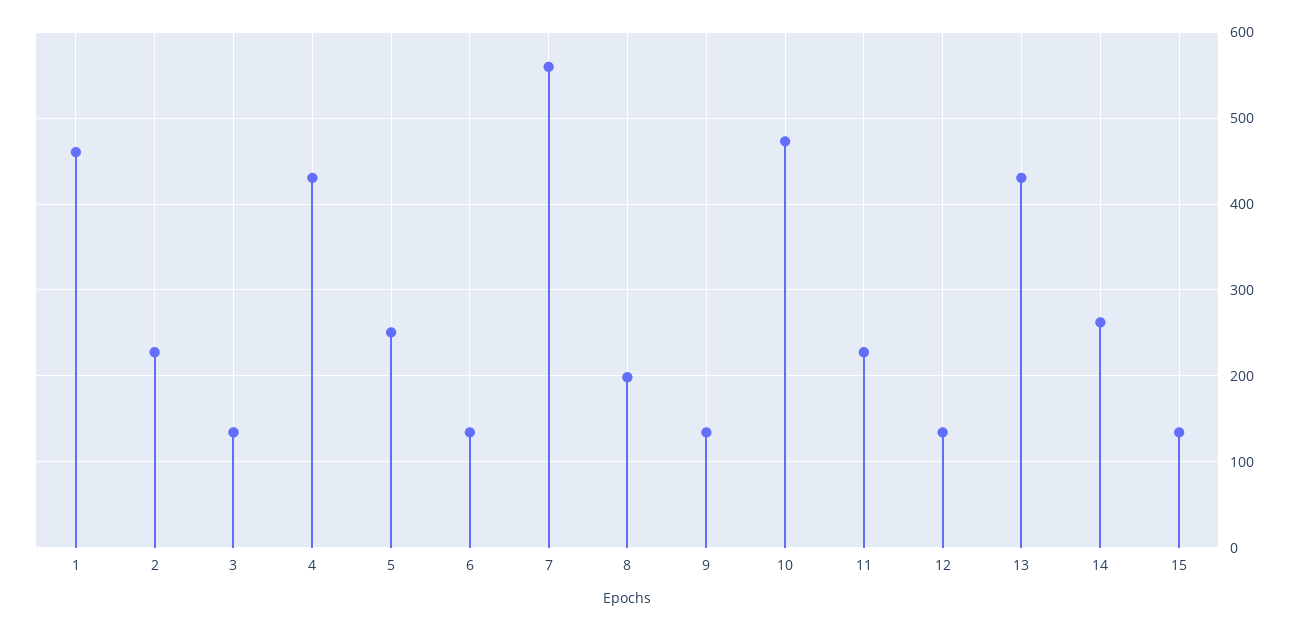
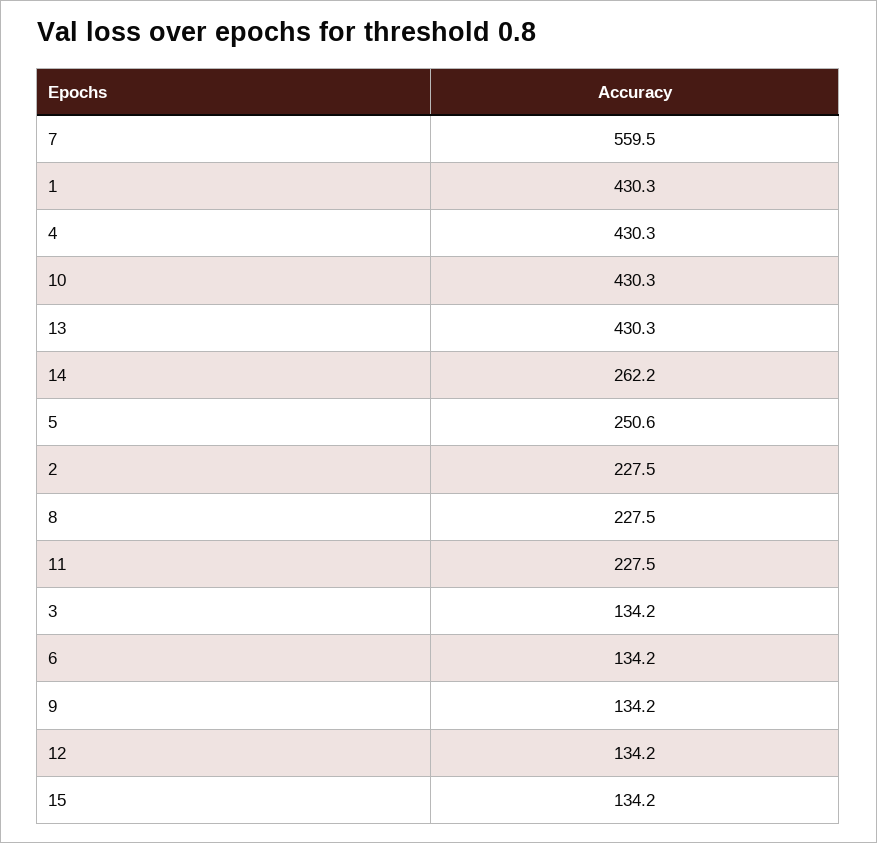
  {
-   "1": 460,
+   "1": 430.3,
    "2": 227.5,
    "3": 134.2,
    "4": 430.3,
    "5": 250.6,
    "6": 134.2,
    "7": 559.5,
-   "8": 200,
+   "8": 227.5,
    "9": 134.2,
-   "10": 470,
+   "10": 430.3,
    "11": 227.5,
    "12": 134.2,
    "13": 430.3,
    "14": 262.2,
    "15": 134.2
  }

